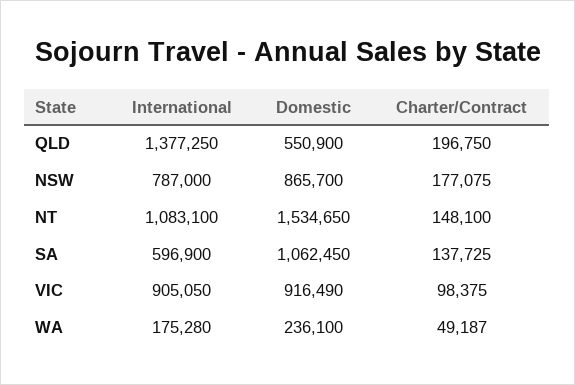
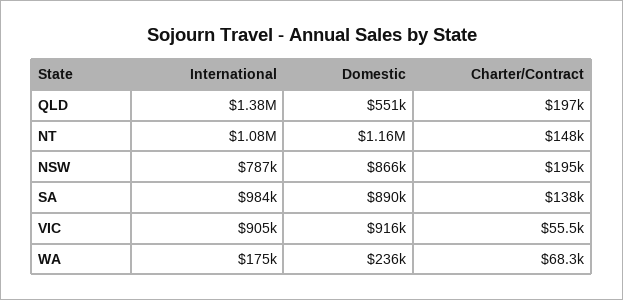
  {
    "International": {
      "QLD": 1377250,
      "NSW": 787000,
      "NT": 1083100,
-     "SA": 596900,
+     "SA": 984000,
      "VIC": 905050,
      "WA": 175280
    },
    "Domestic": {
      "QLD": 550900,
      "NSW": 865700,
-     "NT": 1534650,
+     "NT": 1160000,
-     "SA": 1062450,
+     "SA": 890000,
      "VIC": 916490,
      "WA": 236100
    },
    "Charter/Contract": {
      "QLD": 196750,
-     "NSW": 177075,
+     "NSW": 195000,
      "NT": 148100,
      "SA": 137725,
-     "VIC": 98375,
+     "VIC": 55500,
-     "WA": 49187
+     "WA": 68300
    }
  }

